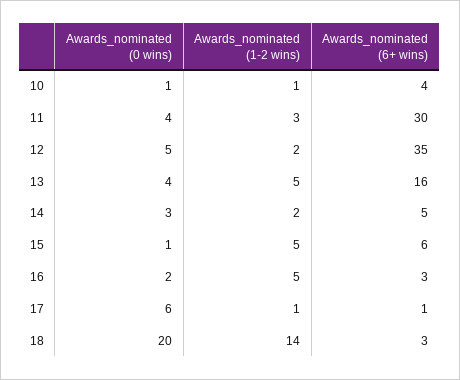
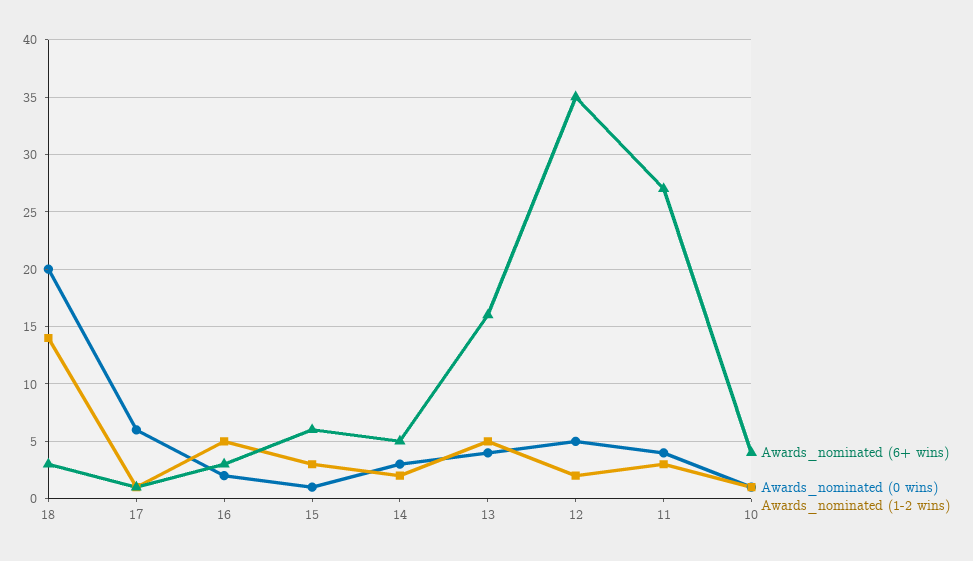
  {
    "Awards_nominated (0 wins)": {
      "10": 1,
      "11": 4,
      "12": 5,
      "13": 4,
      "14": 3,
      "15": 1,
      "16": 2,
      "17": 6,
      "18": 20
    },
    "Awards_nominated (1-2 wins)": {
      "10": 1,
      "11": 3,
      "12": 2,
      "13": 5,
      "14": 2,
-     "15": 5,
+     "15": 3,
      "16": 5,
      "17": 1,
      "18": 14
    },
    "Awards_nominated (6+ wins)": {
      "10": 4,
-     "11": 30,
+     "11": 27,
      "12": 35,
      "13": 16,
      "14": 5,
      "15": 6,
      "16": 3,
      "17": 1,
      "18": 3
    }
  }

